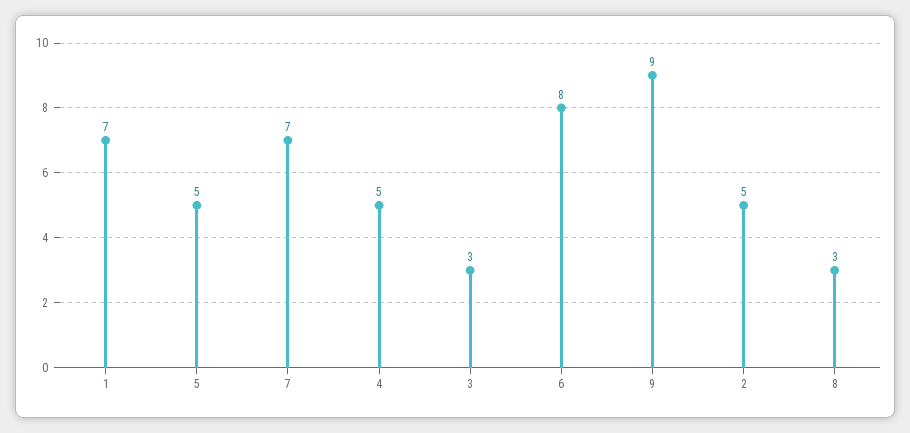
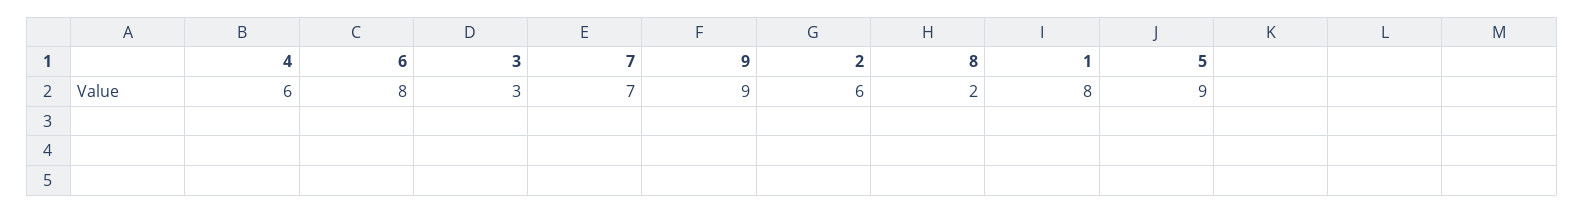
  {
-   "1": 7,
+   "1": 8,
-   "5": 5,
+   "5": 9,
    "7": 7,
-   "4": 5,
+   "4": 6,
    "3": 3,
    "6": 8,
    "9": 9,
-   "2": 5,
+   "2": 6,
-   "8": 3
+   "8": 2
  }

